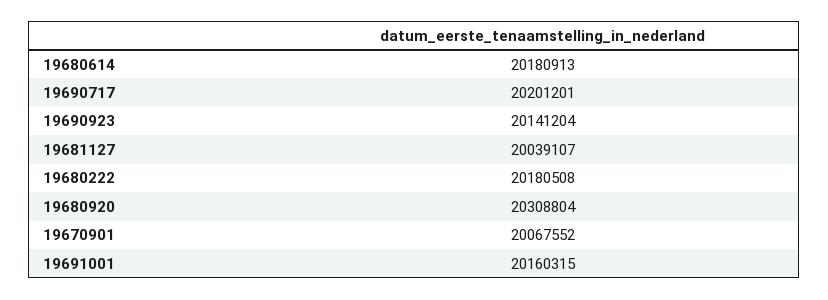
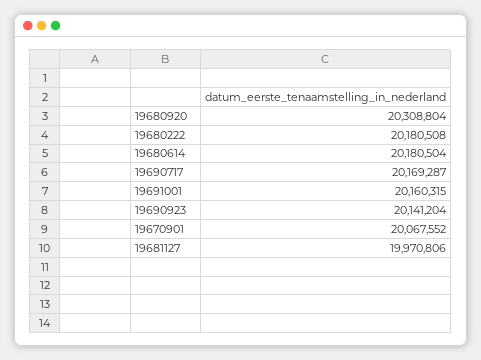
  {
-   "19680614": 20180913,
+   "19680614": 20180504,
-   "19690717": 20201201,
+   "19690717": 20169287,
    "19690923": 20141204,
-   "19681127": 20039107,
+   "19681127": 19970806,
    "19680222": 20180508,
    "19680920": 20308804,
    "19670901": 20067552,
    "19691001": 20160315
  }

